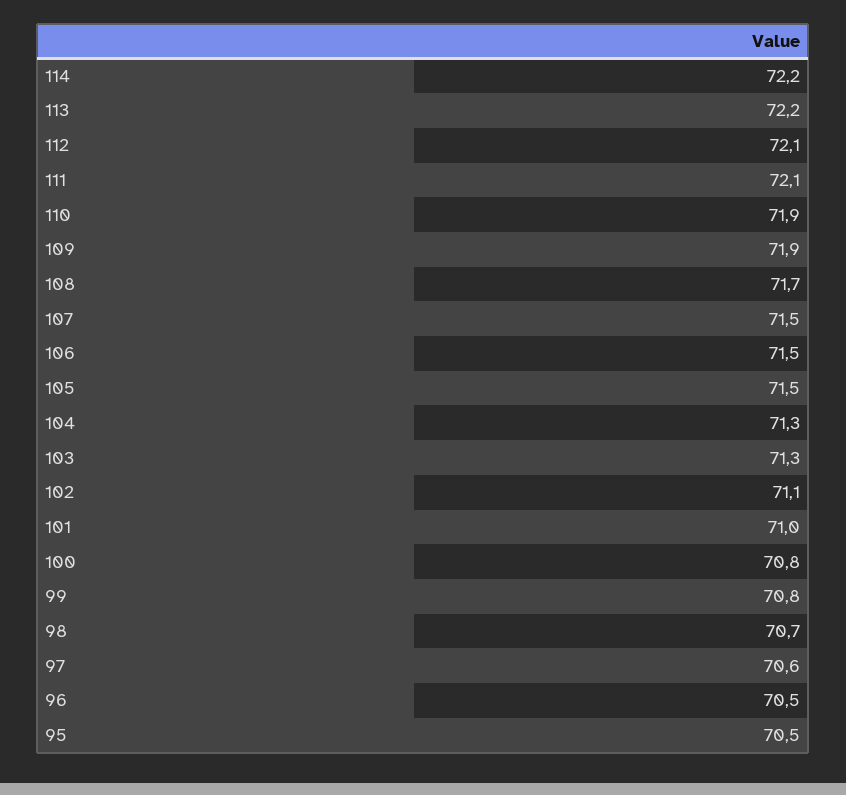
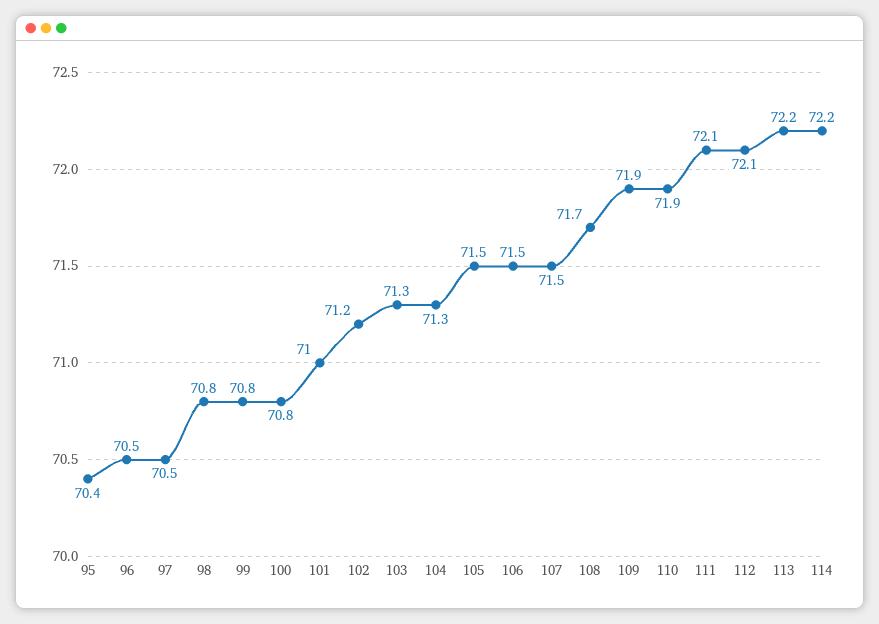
  {
    "114": 72.2,
    "113": 72.2,
    "112": 72.1,
    "111": 72.1,
    "110": 71.9,
    "109": 71.9,
    "108": 71.7,
    "107": 71.5,
    "106": 71.5,
    "105": 71.5,
    "104": 71.3,
    "103": 71.3,
-   "102": 71.1,
+   "102": 71.2,
    "101": 71,
    "100": 70.8,
    "99": 70.8,
-   "98": 70.7,
+   "98": 70.8,
-   "97": 70.6,
+   "97": 70.5,
    "96": 70.5,
-   "95": 70.5
+   "95": 70.4
  }

